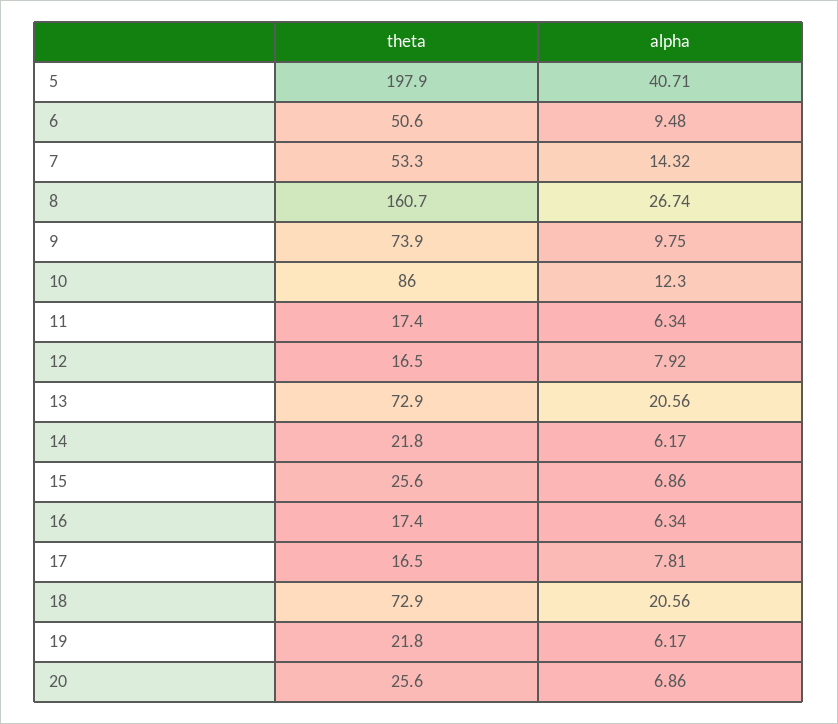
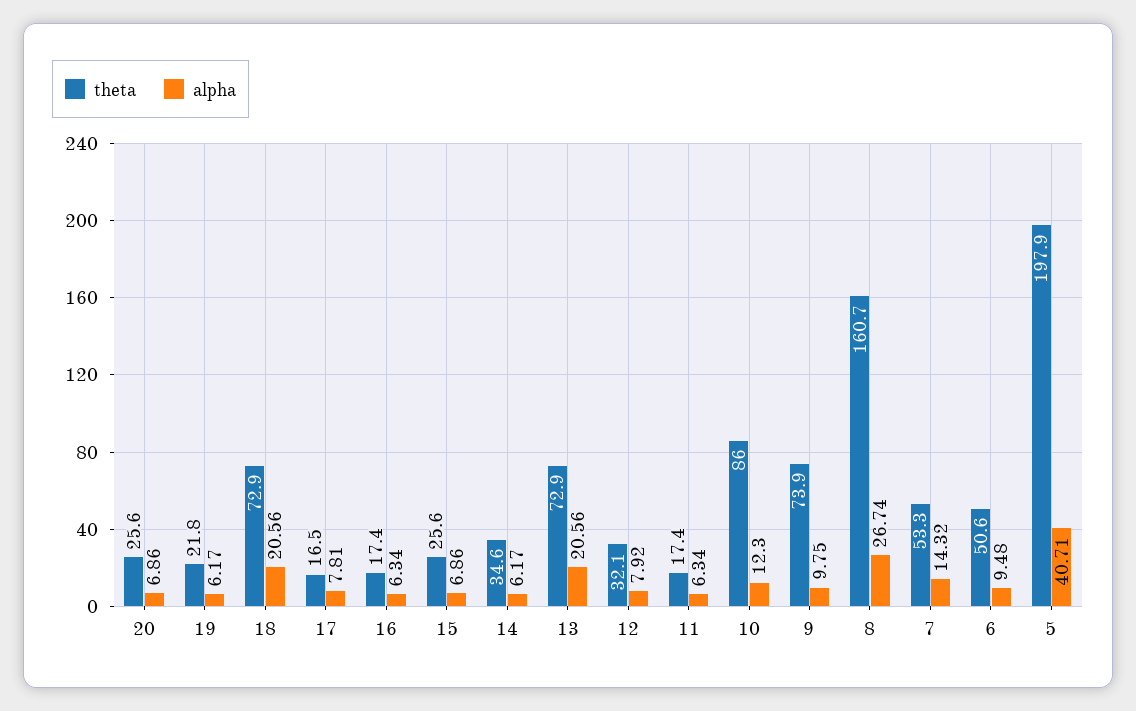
  {
    "theta": {
      "5": 197.9,
      "6": 50.6,
      "7": 53.3,
      "8": 160.7,
      "9": 73.9,
      "10": 86,
      "11": 17.4,
-     "12": 16.5,
+     "12": 32.1,
      "13": 72.9,
-     "14": 21.8,
+     "14": 34.6,
      "15": 25.6,
      "16": 17.4,
      "17": 16.5,
      "18": 72.9,
      "19": 21.8,
      "20": 25.6
    },
    "alpha": {
      "5": 40.71,
      "6": 9.48,
      "7": 14.32,
      "8": 26.74,
      "9": 9.75,
      "10": 12.3,
      "11": 6.34,
      "12": 7.92,
      "13": 20.56,
      "14": 6.17,
      "15": 6.86,
      "16": 6.34,
      "17": 7.81,
      "18": 20.56,
      "19": 6.17,
      "20": 6.86
    }
  }

